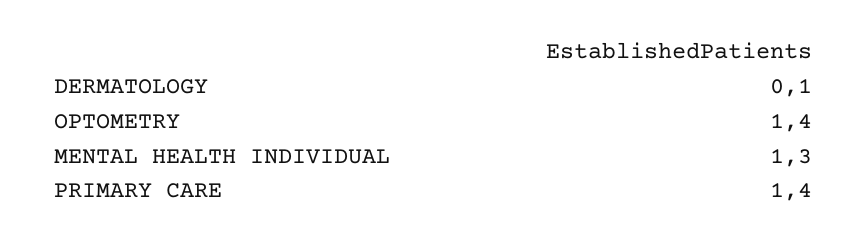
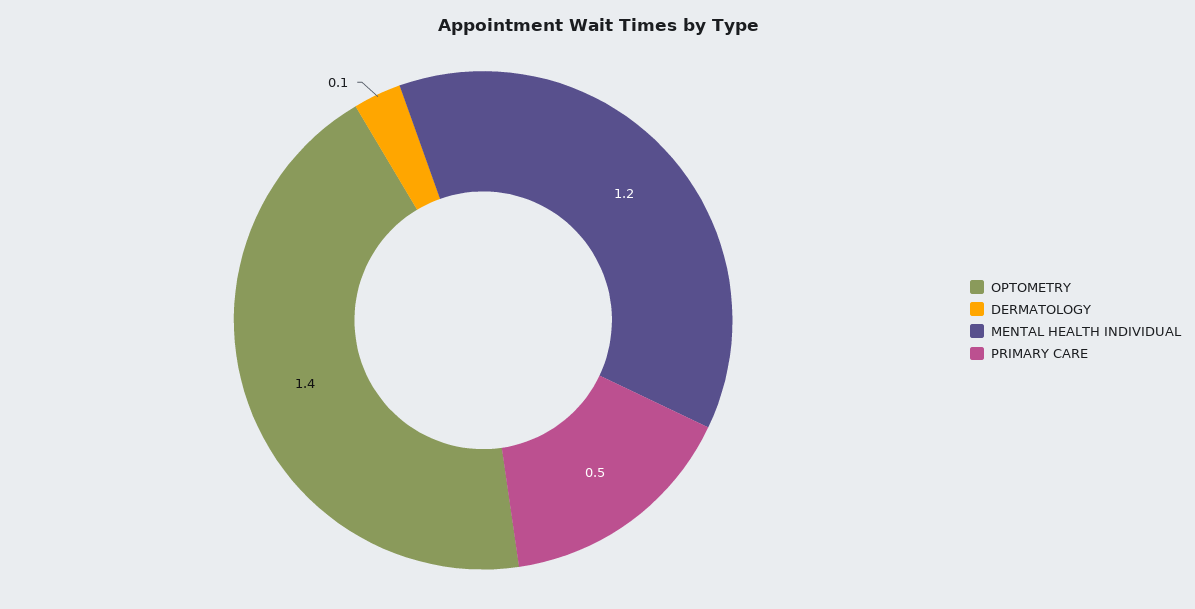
  {
    "DERMATOLOGY": 0.1,
    "OPTOMETRY": 1.4,
-   "MENTAL HEALTH INDIVIDUAL": 1.3,
+   "MENTAL HEALTH INDIVIDUAL": 1.2,
-   "PRIMARY CARE": 1.4
+   "PRIMARY CARE": 0.5
  }

